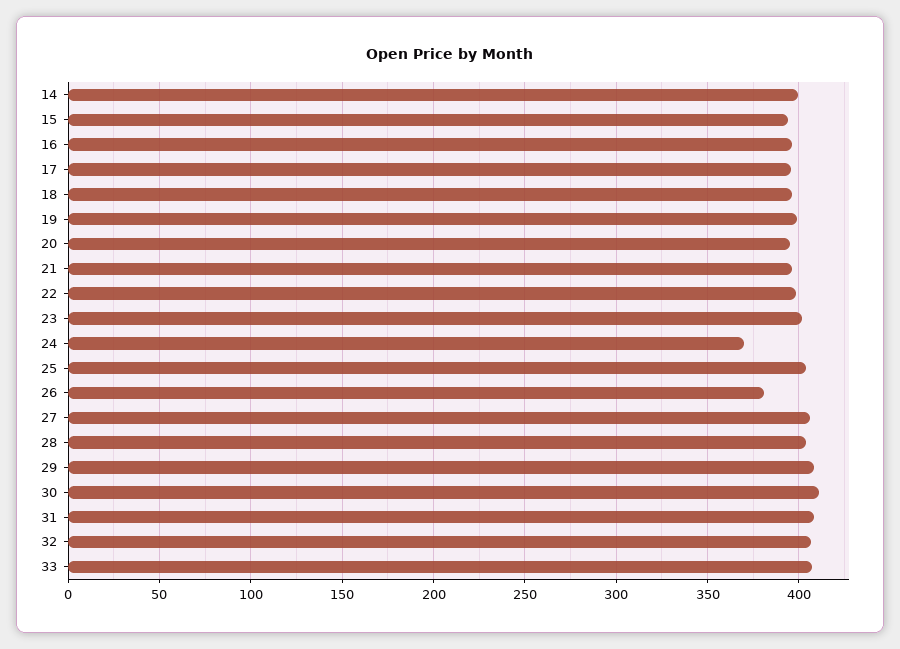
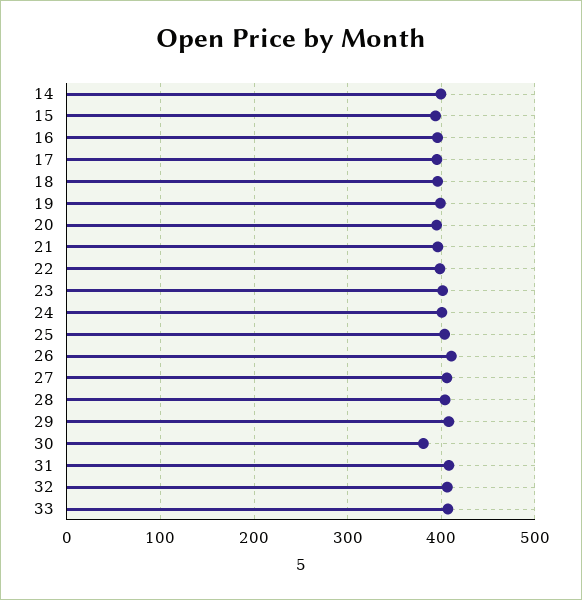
  {
    "14": 400,
    "15": 395,
    "16": 395,
    "17": 395,
    "18": 395,
    "19": 400,
    "20": 395,
    "21": 395,
    "22": 400,
    "23": 400,
-   "24": 370,
+   "24": 400,
    "25": 405,
-   "26": 380,
+   "26": 410,
    "27": 405,
    "28": 405,
    "29": 410,
-   "30": 410,
+   "30": 380,
    "31": 410,
    "32": 405,
    "33": 405
  }

